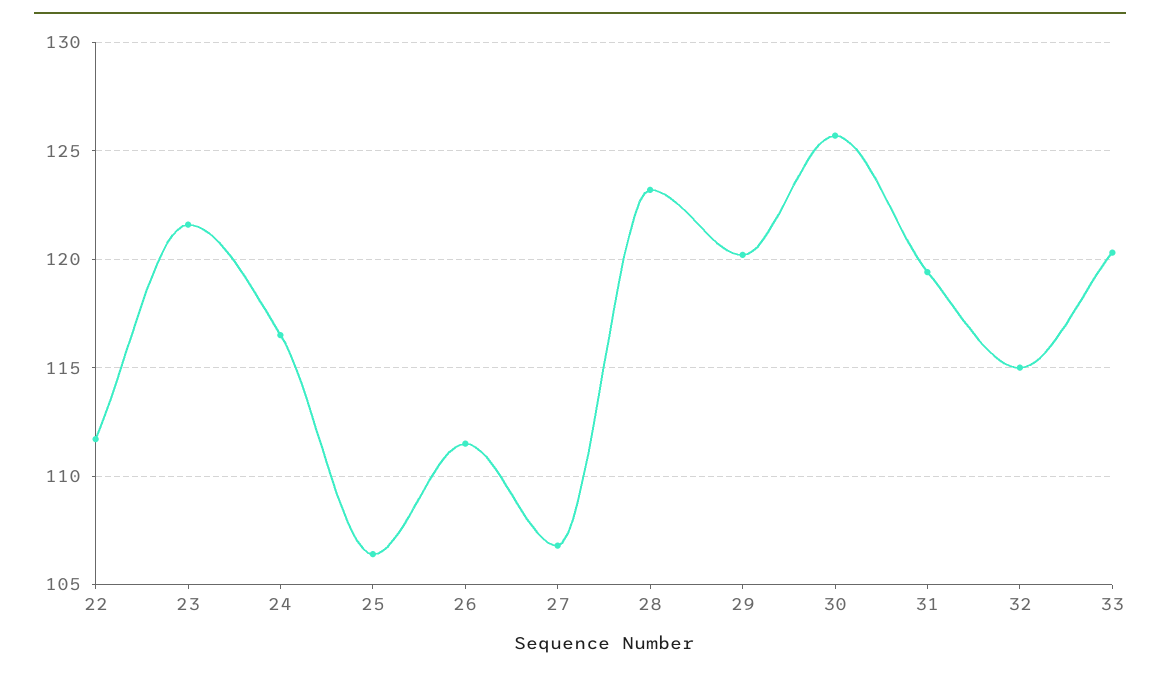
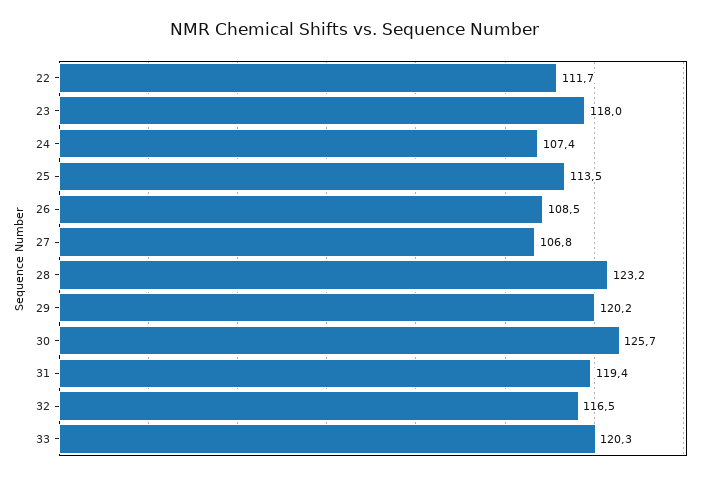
  {
    "22": 111.7,
-   "23": 121.5,
+   "23": 118,
-   "24": 116.5,
+   "24": 107.4,
-   "25": 106.5,
+   "25": 113.5,
-   "26": 111.5,
+   "26": 108.5,
    "27": 106.8,
    "28": 123.2,
    "29": 120.2,
    "30": 125.7,
    "31": 119.4,
-   "32": 115,
+   "32": 116.5,
    "33": 120.3
  }

